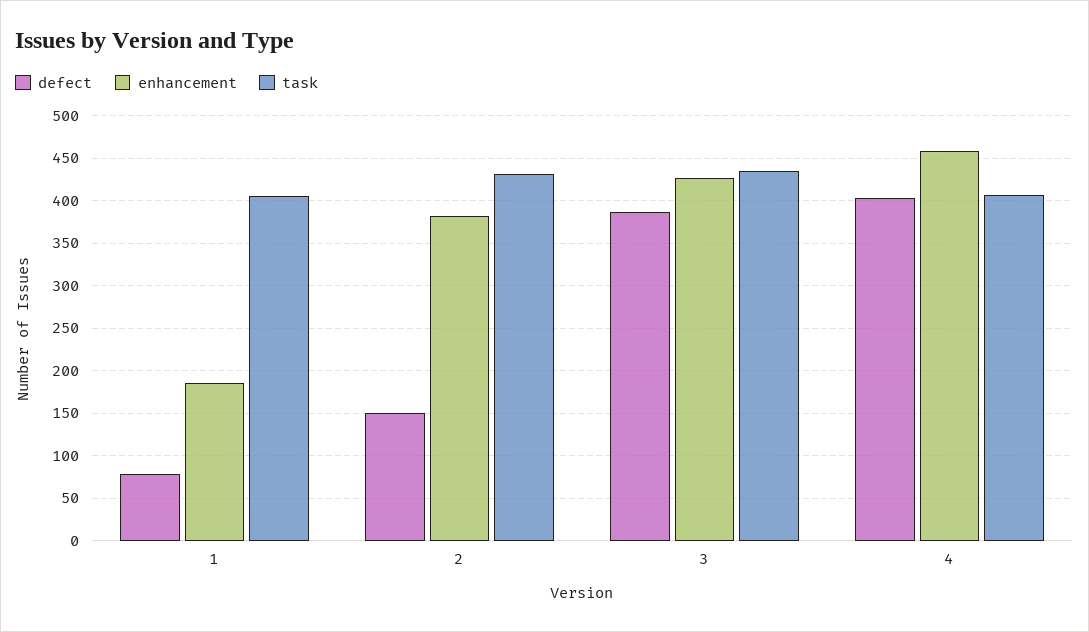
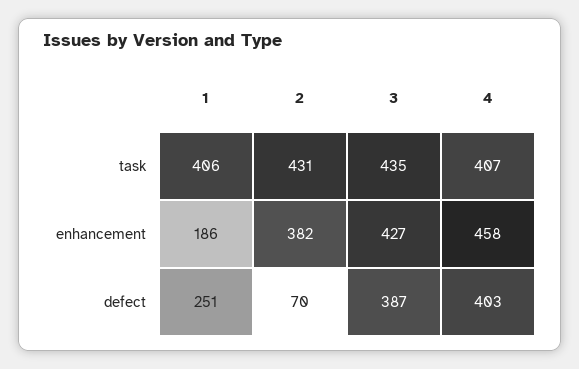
  {
    "defect": {
-     "1": 80,
+     "1": 251,
-     "2": 150,
+     "2": 70,
      "3": 387,
      "4": 403
    },
    "enhancement": {
      "1": 186,
      "2": 382,
      "3": 427,
      "4": 458
    },
    "task": {
      "1": 406,
      "2": 431,
      "3": 435,
      "4": 407
    }
  }

